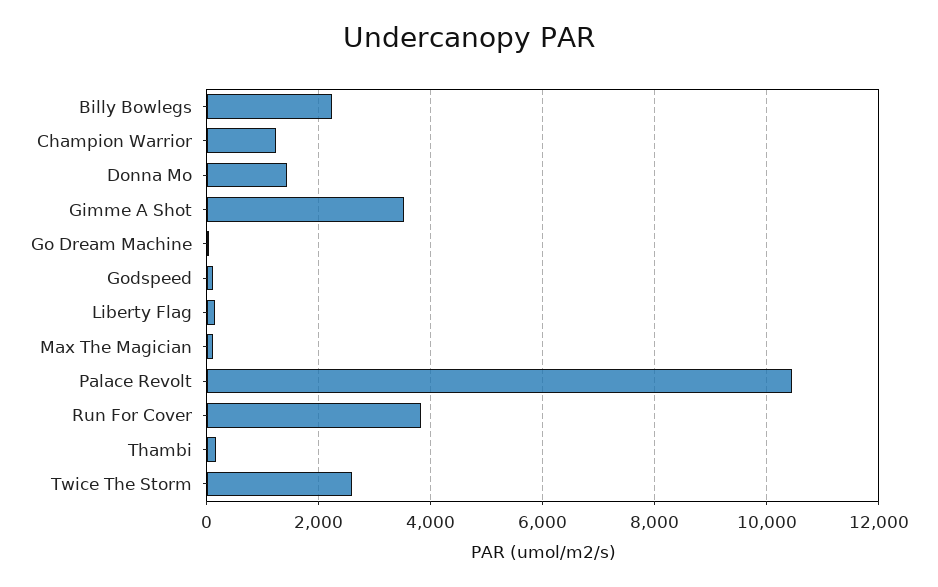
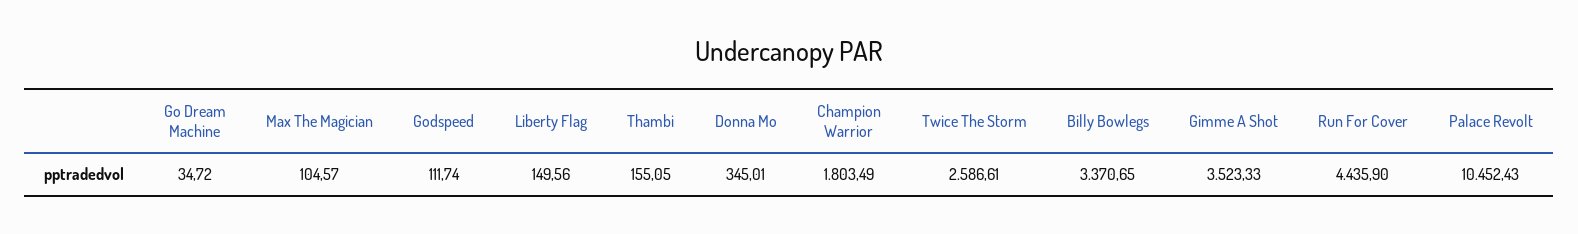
  {
-   "Billy Bowlegs": 2200,
+   "Billy Bowlegs": 3370.65,
-   "Champion Warrior": 1200,
+   "Champion Warrior": 1803.49,
-   "Donna Mo": 1400,
+   "Donna Mo": 345.01,
    "Gimme A Shot": 3523.33,
    "Go Dream Machine": 34.72,
    "Godspeed": 111.74,
    "Liberty Flag": 149.56,
    "Max The Magician": 104.57,
    "Palace Revolt": 10452.43,
-   "Run For Cover": 3800,
+   "Run For Cover": 4435.9,
    "Thambi": 155.05,
    "Twice The Storm": 2586.61
  }

